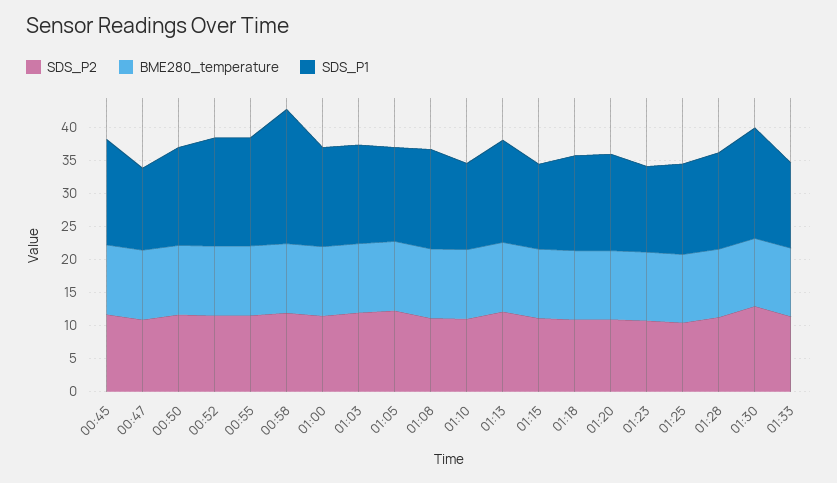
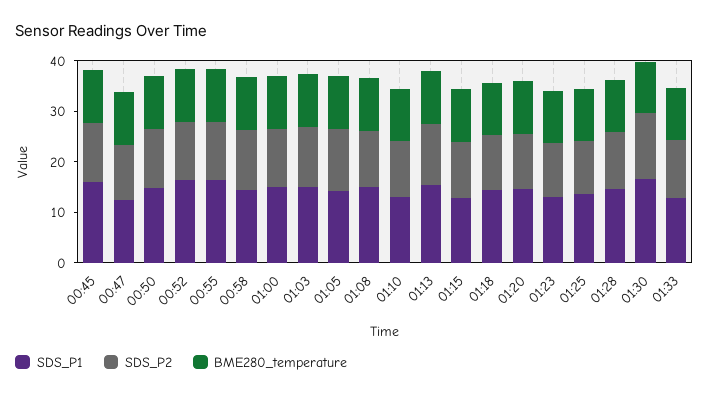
  {
    "SDS_P2": {
      "00:45": 12,
      "00:47": 10,
      "00:50": 12,
      "00:52": 12,
      "00:55": 12,
      "00:58": 12,
      "01:00": 12,
      "01:03": 12,
      "01:05": 12,
      "01:08": 12,
      "01:10": 12,
      "01:13": 12,
      "01:15": 12,
      "01:18": 10,
      "01:20": 10,
      "01:23": 10,
      "01:25": 10,
      "01:28": 12,
      "01:30": 12,
      "01:33": 12
    },
    "BME280_temperature": {
      "00:45": 10,
      "00:47": 10,
      "00:50": 10,
      "00:52": 10,
      "00:55": 10,
      "00:58": 10,
      "01:00": 10,
      "01:03": 10,
      "01:05": 10,
      "01:08": 10,
      "01:10": 10,
      "01:13": 10,
      "01:15": 10,
      "01:18": 10,
      "01:20": 10,
      "01:23": 10,
      "01:25": 10,
      "01:28": 10,
      "01:30": 10,
      "01:33": 10
    },
    "SDS_P1": {
      "00:45": 16,
      "00:47": 12,
      "00:50": 14,
      "00:52": 16,
      "00:55": 16,
-     "00:58": 20,
+     "00:58": 14,
      "01:00": 16,
      "01:03": 14,
      "01:05": 14,
      "01:08": 16,
      "01:10": 14,
      "01:13": 16,
      "01:15": 12,
      "01:18": 14,
      "01:20": 14,
      "01:23": 12,
      "01:25": 14,
      "01:28": 14,
      "01:30": 16,
      "01:33": 12
    }
  }

